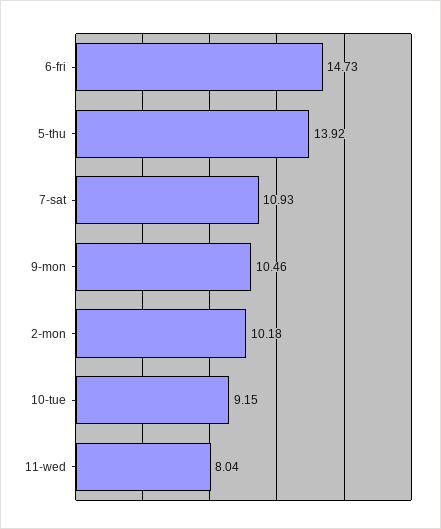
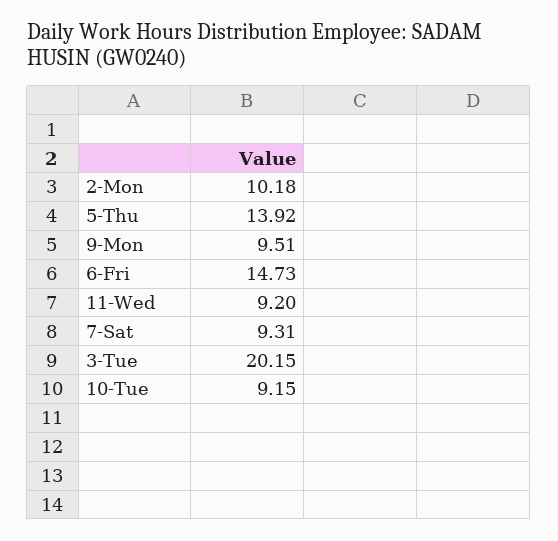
  {
    "6-fri": 14.73,
    "5-thu": 13.92,
-   "7-sat": 10.93,
+   "7-sat": 9.31,
-   "9-mon": 10.46,
+   "9-mon": 9.51,
    "2-mon": 10.18,
    "10-tue": 9.15,
-   "11-wed": 8.04
+   "11-wed": 9.2,
+   "3-Tue": 20.15
  }

